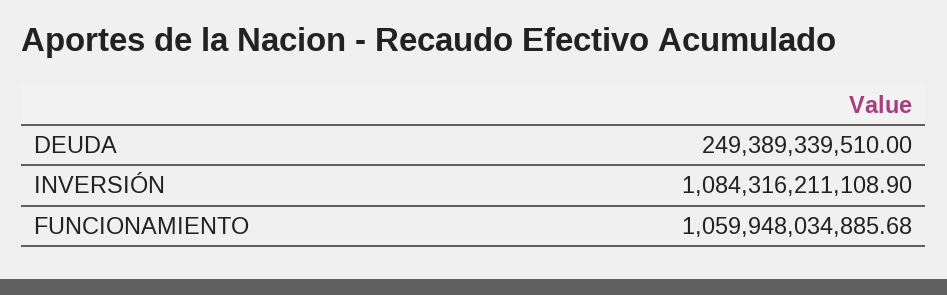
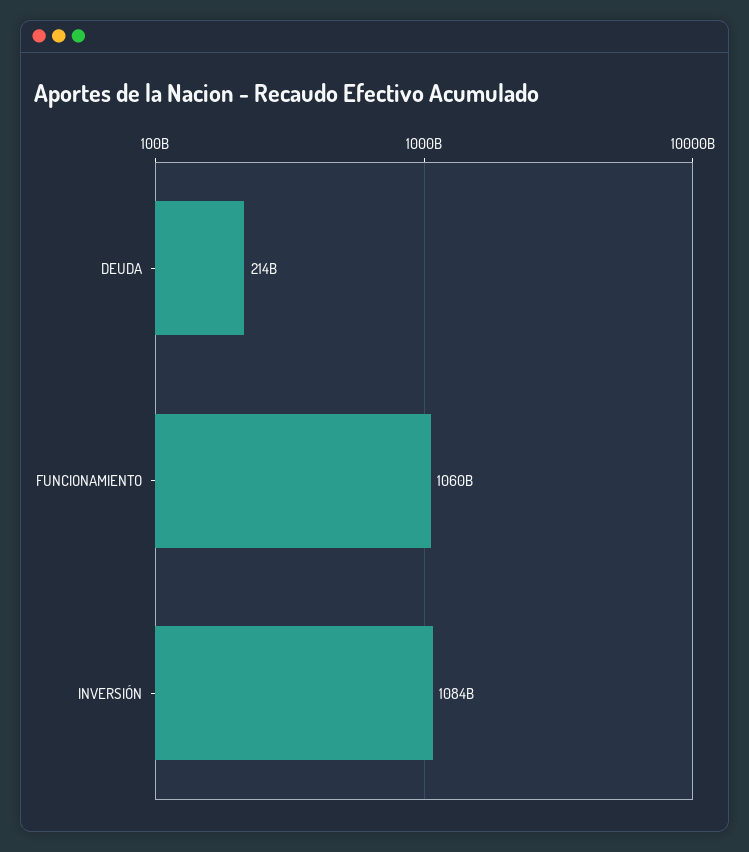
  {
-   "DEUDA": 249389339510,
+   "DEUDA": 214000000000,
    "INVERSIÓN": 1084316211108.9,
    "FUNCIONAMIENTO": 1059948034885.68
  }

